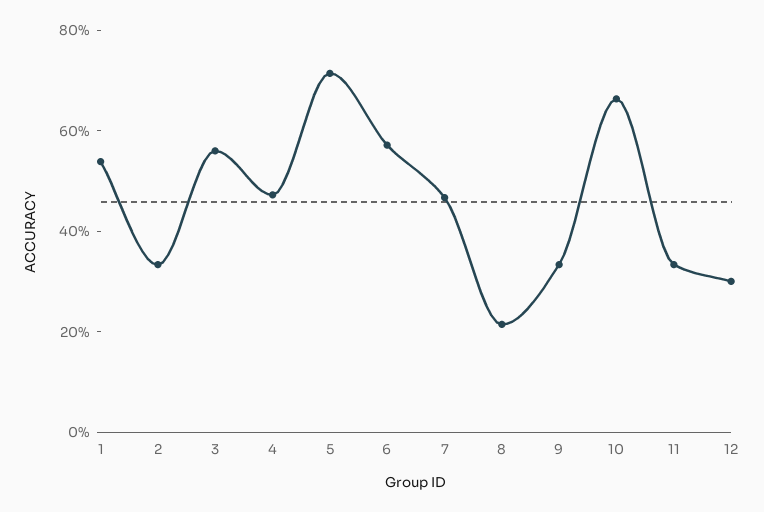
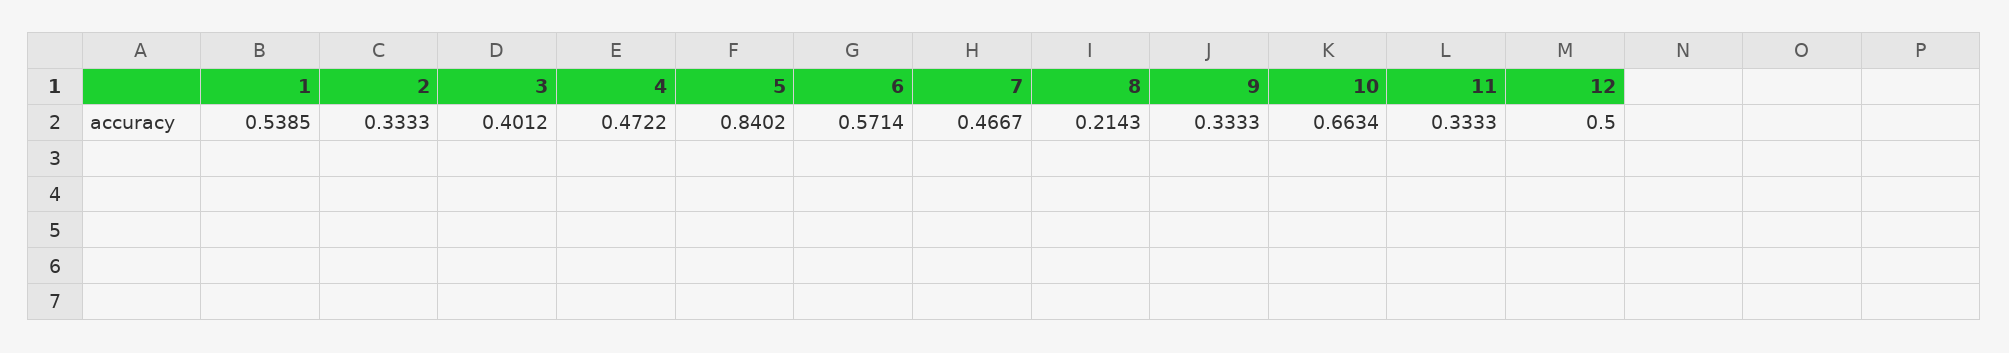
  {
    "1": 0.5385,
    "2": 0.3333,
-   "3": 0.55,
+   "3": 0.4012,
    "4": 0.4722,
-   "5": 0.7,
+   "5": 0.8402,
    "6": 0.5714,
    "7": 0.4667,
    "8": 0.2143,
    "9": 0.3333,
    "10": 0.6634,
    "11": 0.3333,
-   "12": 0.3
+   "12": 0.5
  }

